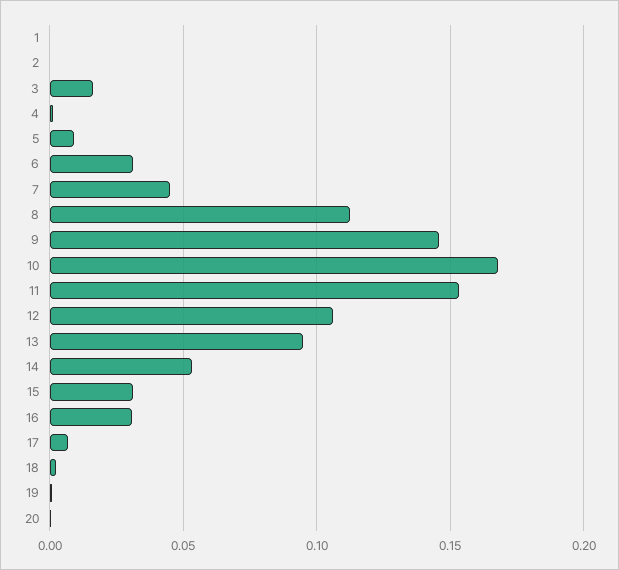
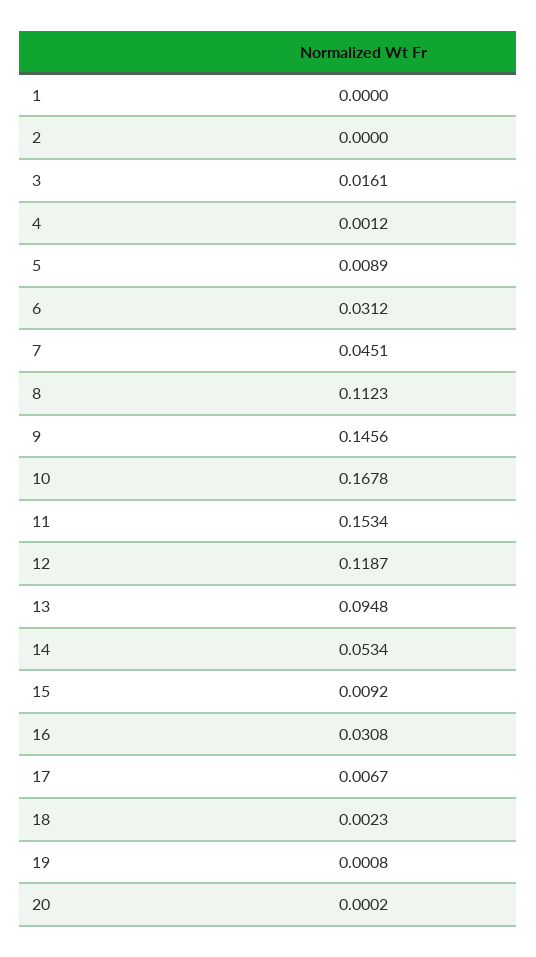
  {
    "1": 0,
    "2": 0,
    "3": 0.0161,
    "4": 0.0012,
    "5": 0.0089,
    "6": 0.0312,
    "7": 0.0451,
    "8": 0.1123,
    "9": 0.1456,
    "10": 0.1678,
    "11": 0.1534,
-   "12": 0.105,
+   "12": 0.1187,
    "13": 0.0948,
    "14": 0.0534,
-   "15": 0.03,
+   "15": 0.0092,
    "16": 0.0308,
    "17": 0.0067,
    "18": 0.0023,
    "19": 0.0008,
    "20": 0.0002
  }

